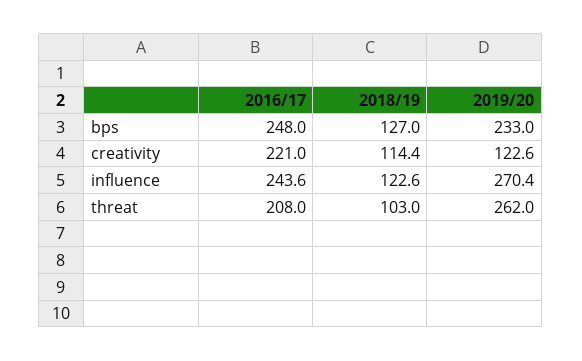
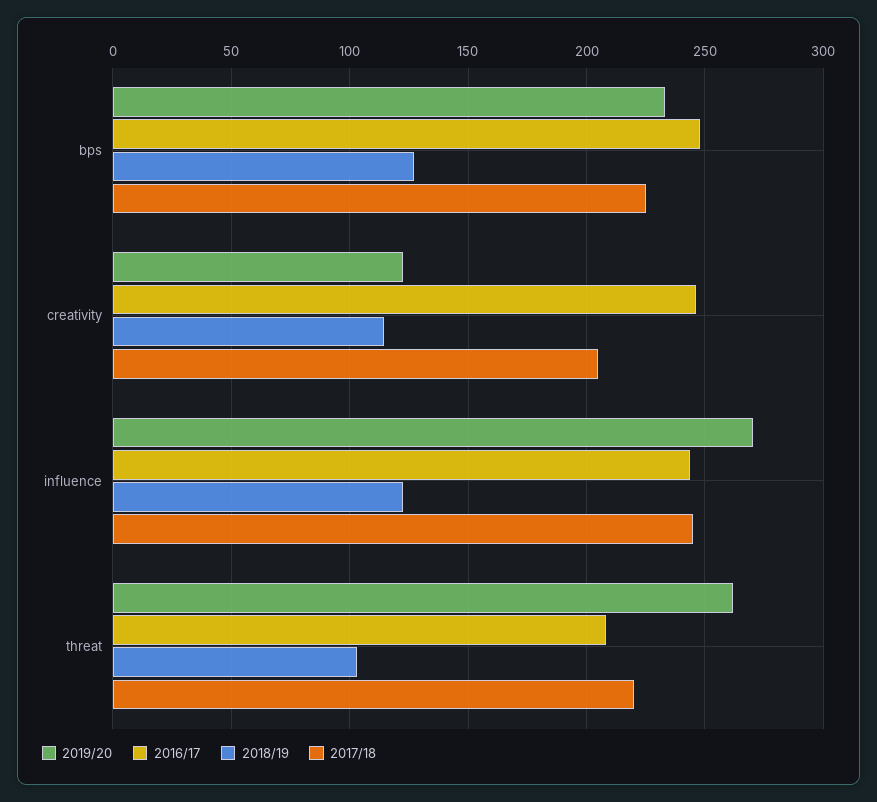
  {
    "2016/17": {
      "bps": 248,
-     "creativity": 221,
+     "creativity": 245,
      "influence": 243.6,
      "threat": 208
    },
    "2018/19": {
      "bps": 127,
      "creativity": 114.4,
      "influence": 122.6,
      "threat": 103
    },
    "2019/20": {
      "bps": 233,
      "creativity": 122.6,
      "influence": 270.4,
      "threat": 262
-   }
+   },
+   "2017/18": {
+     "bps": 225,
+     "creativity": 205,
+     "influence": 245,
+     "threat": 220
+   }
  }

